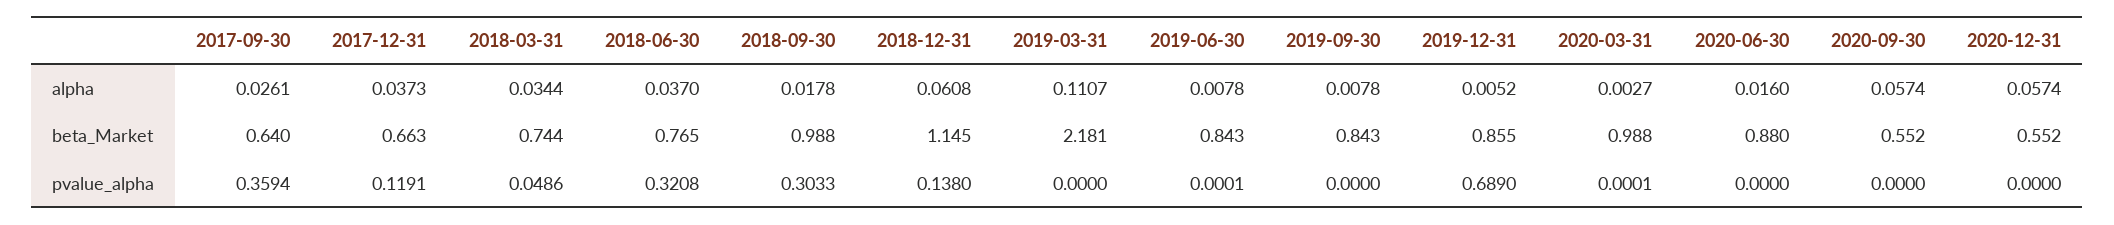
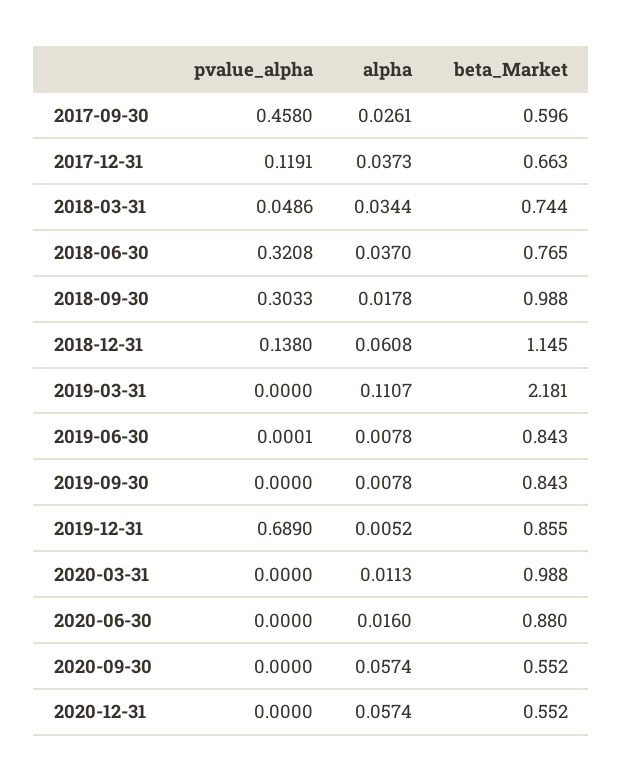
  {
    "2017-09-30": {
      "alpha": 0.0261,
-     "beta_Market": 0.64,
+     "beta_Market": 0.596,
-     "pvalue_alpha": 0.3594
+     "pvalue_alpha": 0.458
    },
    "2017-12-31": {
      "alpha": 0.0373,
      "beta_Market": 0.663,
      "pvalue_alpha": 0.1191
    },
    "2018-03-31": {
      "alpha": 0.0344,
      "beta_Market": 0.744,
      "pvalue_alpha": 0.0486
    },
    "2018-06-30": {
      "alpha": 0.037,
      "beta_Market": 0.765,
      "pvalue_alpha": 0.3208
    },
    "2018-09-30": {
      "alpha": 0.0178,
      "beta_Market": 0.988,
      "pvalue_alpha": 0.3033
    },
    "2018-12-31": {
      "alpha": 0.0608,
      "beta_Market": 1.145,
      "pvalue_alpha": 0.138
    },
    "2019-03-31": {
      "alpha": 0.1107,
      "beta_Market": 2.181,
      "pvalue_alpha": 0
    },
    "2019-06-30": {
      "alpha": 0.0078,
      "beta_Market": 0.843,
      "pvalue_alpha": 0.0001
    },
    "2019-09-30": {
      "alpha": 0.0078,
      "beta_Market": 0.843,
      "pvalue_alpha": 0
    },
    "2019-12-31": {
      "alpha": 0.0052,
      "beta_Market": 0.855,
      "pvalue_alpha": 0.689
    },
    "2020-03-31": {
-     "alpha": 0.0027,
+     "alpha": 0.0113,
      "beta_Market": 0.988,
-     "pvalue_alpha": 0.0001
+     "pvalue_alpha": 0
    },
    "2020-06-30": {
      "alpha": 0.016,
      "beta_Market": 0.88,
      "pvalue_alpha": 0
    },
    "2020-09-30": {
      "alpha": 0.0574,
      "beta_Market": 0.552,
      "pvalue_alpha": 0
    },
    "2020-12-31": {
      "alpha": 0.0574,
      "beta_Market": 0.552,
      "pvalue_alpha": 0
    }
  }

